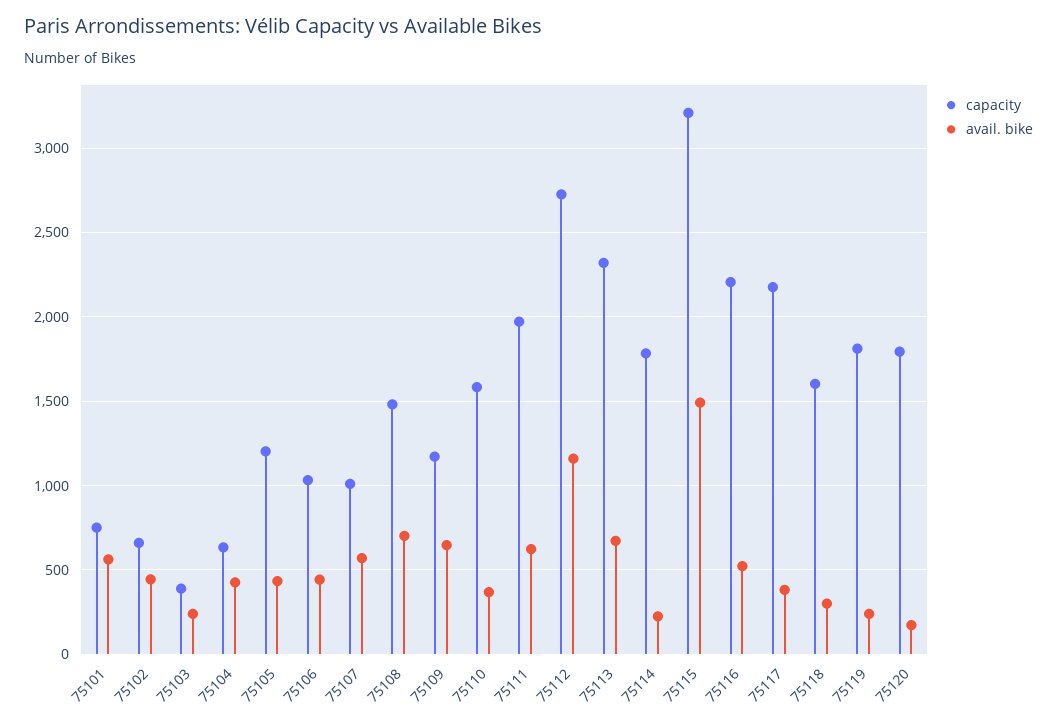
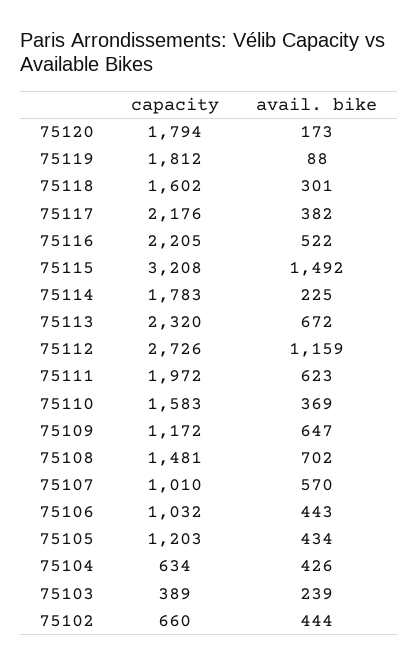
  {
    "capacity": {
-     "75101": 750,
      "75102": 660,
      "75103": 389,
      "75104": 634,
      "75105": 1203,
      "75106": 1032,
      "75107": 1010,
      "75108": 1481,
      "75109": 1172,
      "75110": 1583,
      "75111": 1972,
      "75112": 2726,
      "75113": 2320,
      "75114": 1783,
      "75115": 3208,
      "75116": 2205,
      "75117": 2176,
      "75118": 1602,
      "75119": 1812,
      "75120": 1794
    },
    "avail. bike": {
-     "75101": 550,
      "75102": 444,
      "75103": 239,
      "75104": 426,
      "75105": 434,
      "75106": 443,
      "75107": 570,
      "75108": 702,
      "75109": 647,
      "75110": 369,
      "75111": 623,
      "75112": 1159,
      "75113": 672,
      "75114": 225,
      "75115": 1492,
      "75116": 522,
      "75117": 382,
      "75118": 301,
-     "75119": 250,
+     "75119": 88,
      "75120": 173
    }
  }

